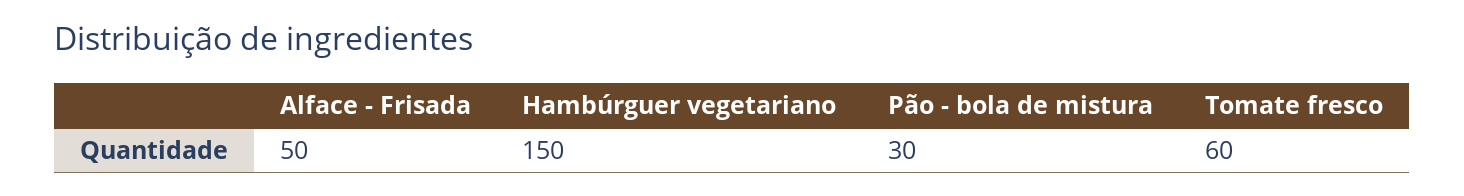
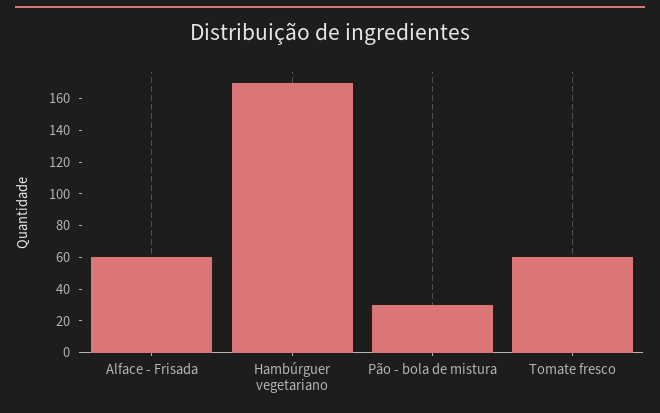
  {
-   "Alface - Frisada": 50,
+   "Alface - Frisada": 60,
-   "Hambúrguer vegetariano": 150,
+   "Hambúrguer vegetariano": 170,
    "Pão - bola de mistura": 30,
    "Tomate fresco": 60
  }

